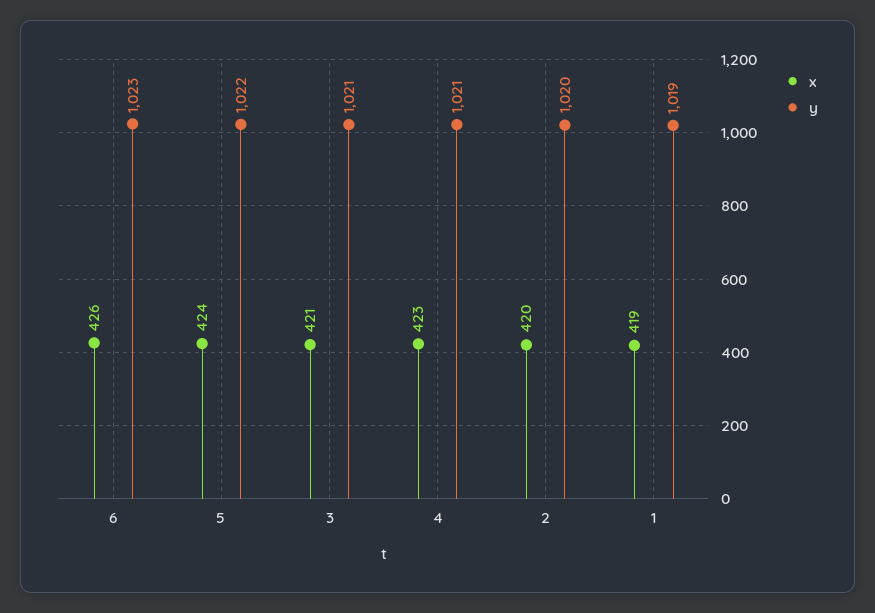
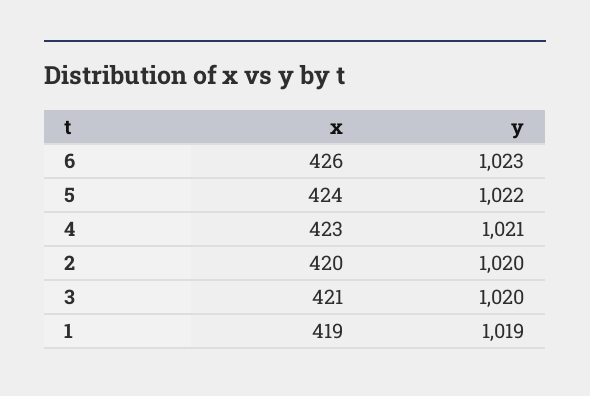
  {
    "x": {
      "6": 426,
      "5": 424,
      "3": 421,
      "4": 423,
      "2": 420,
      "1": 419
    },
    "y": {
      "6": 1023,
      "5": 1022,
-     "3": 1021,
+     "3": 1020,
      "4": 1021,
      "2": 1020,
      "1": 1019
    }
  }

